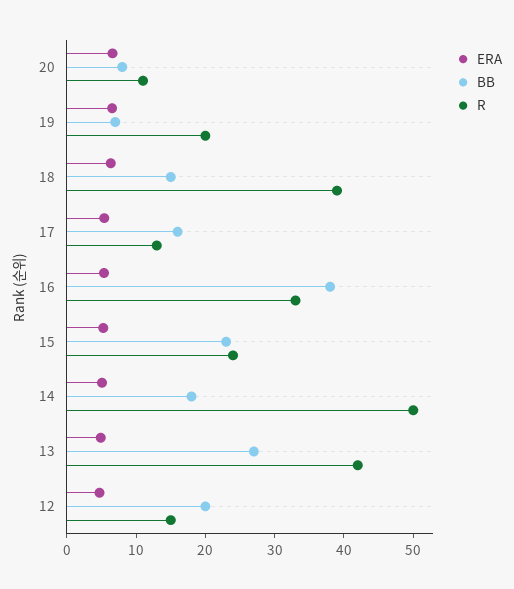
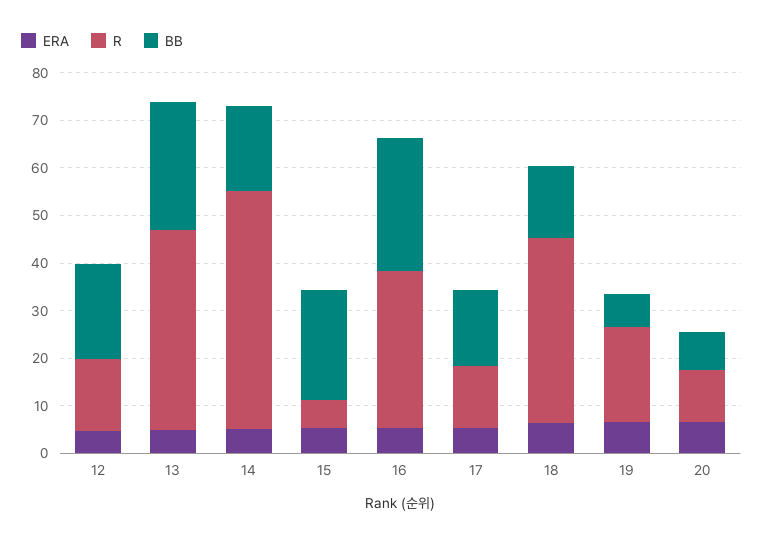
  {
    "ERA": {
      "20": 6,
      "19": 6,
      "18": 6,
      "17": 6,
      "16": 6,
      "15": 6,
      "14": 6,
      "13": 4,
      "12": 4
    },
    "BB": {
      "20": 8,
      "19": 8,
      "18": 16,
      "17": 16,
-     "16": 38,
+     "16": 28,
      "15": 24,
      "14": 18,
      "13": 28,
      "12": 20
    },
    "R": {
      "20": 12,
      "19": 20,
      "18": 40,
      "17": 14,
      "16": 34,
-     "15": 24,
+     "15": 6,
      "14": 50,
      "13": 42,
      "12": 16
    }
  }

